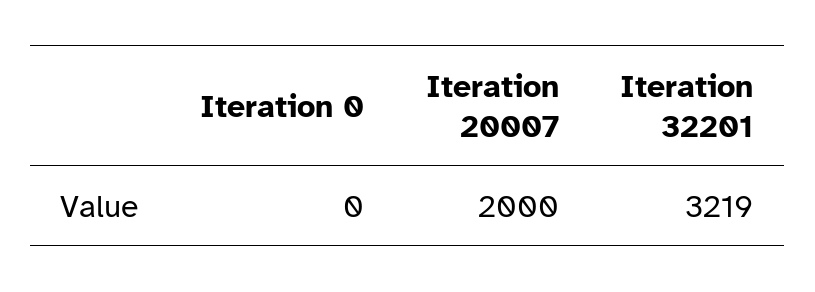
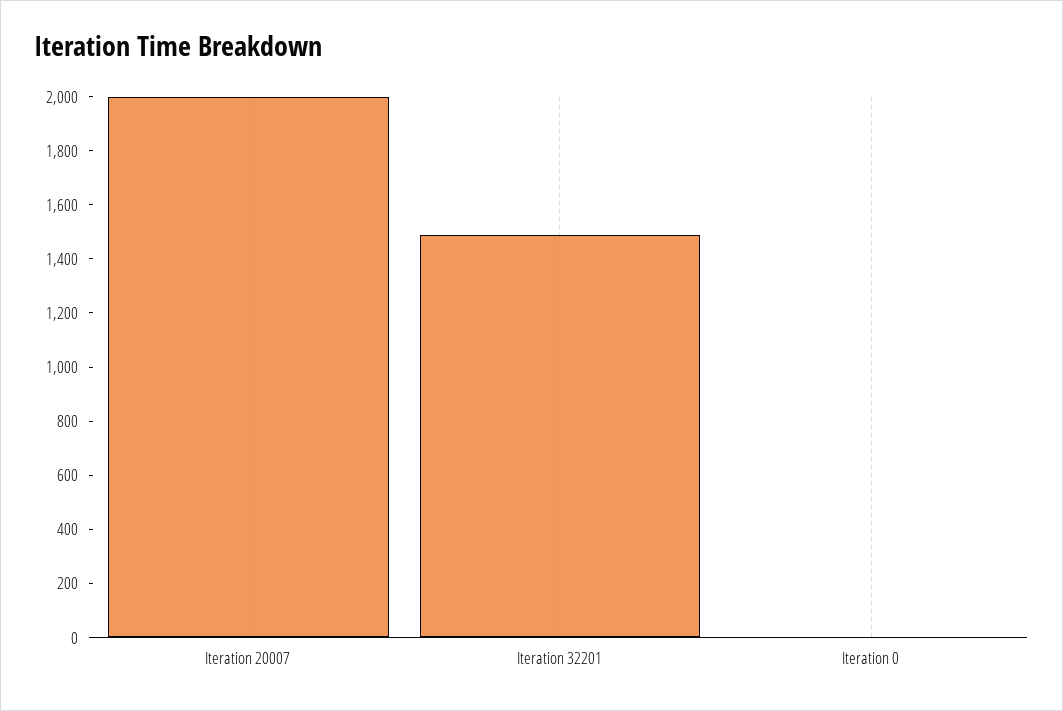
  {
    "Iteration 0": 0,
    "Iteration 20007": 2000,
-   "Iteration 32201": 3219
+   "Iteration 32201": 1500
  }

